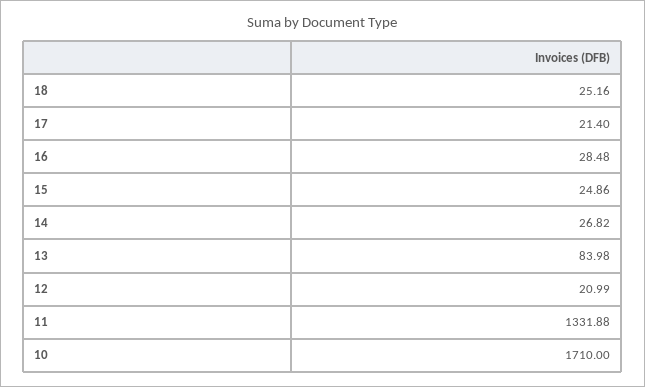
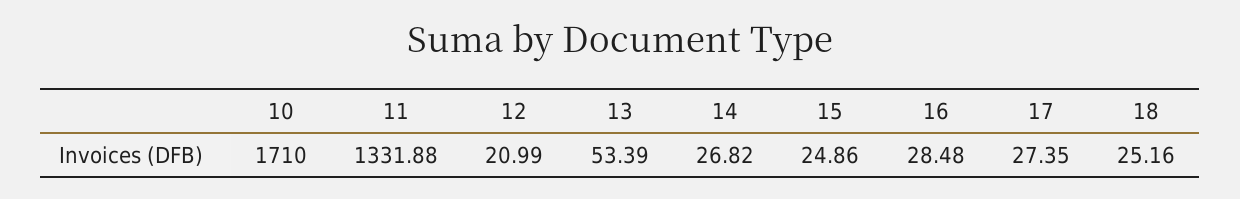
  {
    "18": 25.16,
-   "17": 21.4,
+   "17": 27.35,
    "16": 28.48,
    "15": 24.86,
    "14": 26.82,
-   "13": 83.98,
+   "13": 53.39,
    "12": 20.99,
    "11": 1331.88,
    "10": 1710
  }

